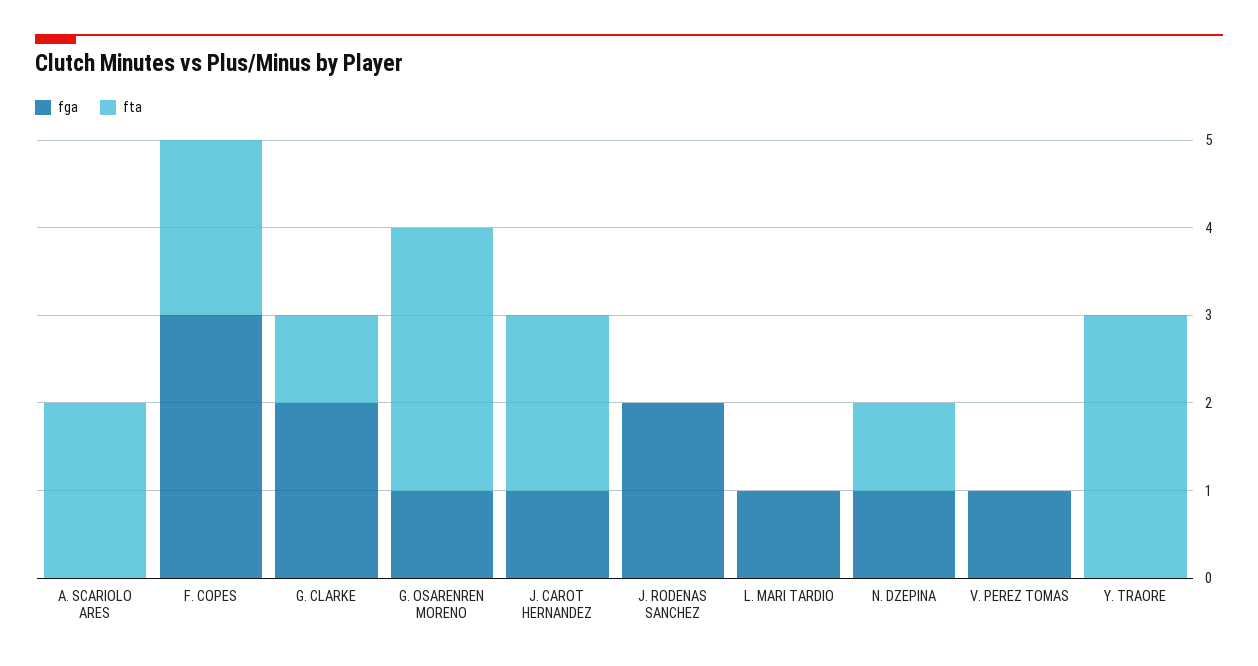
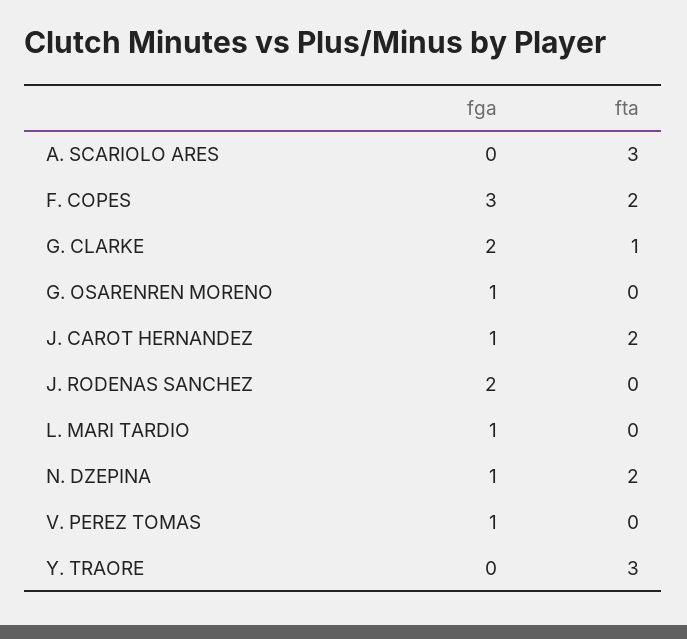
  {
    "fga": {
      "A. SCARIOLO ARES": 0,
      "F. COPES": 3,
      "G. CLARKE": 2,
      "G. OSARENREN MORENO": 1,
      "J. CAROT HERNANDEZ": 1,
      "J. RODENAS SANCHEZ": 2,
      "L. MARI TARDIO": 1,
      "N. DZEPINA": 1,
      "V. PEREZ TOMAS": 1,
      "Y. TRAORE": 0
    },
    "fta": {
-     "A. SCARIOLO ARES": 2,
+     "A. SCARIOLO ARES": 3,
      "F. COPES": 2,
      "G. CLARKE": 1,
-     "G. OSARENREN MORENO": 3,
+     "G. OSARENREN MORENO": 0,
      "J. CAROT HERNANDEZ": 2,
      "J. RODENAS SANCHEZ": 0,
      "L. MARI TARDIO": 0,
-     "N. DZEPINA": 1,
+     "N. DZEPINA": 2,
      "V. PEREZ TOMAS": 0,
      "Y. TRAORE": 3
    }
  }

